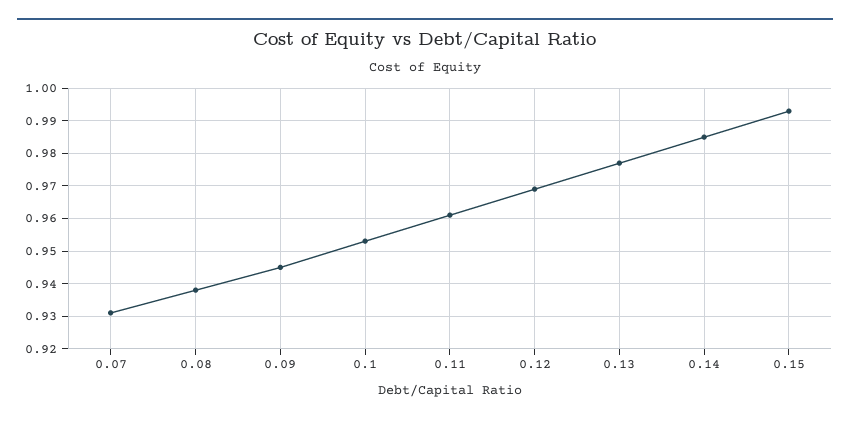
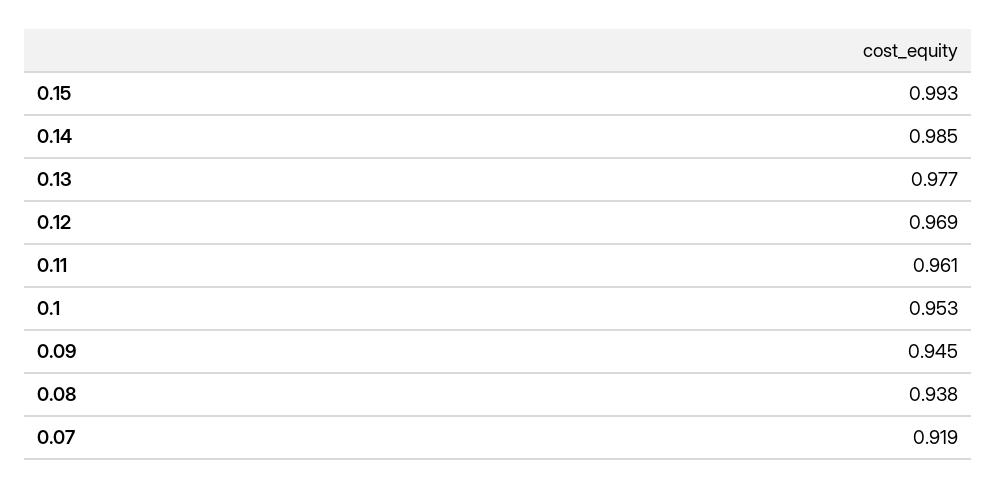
  {
-   "0.07": 0.93,
+   "0.07": 0.919,
    "0.08": 0.938,
    "0.09": 0.945,
    "0.1": 0.953,
    "0.11": 0.961,
    "0.12": 0.969,
    "0.13": 0.977,
    "0.14": 0.985,
    "0.15": 0.993
  }

